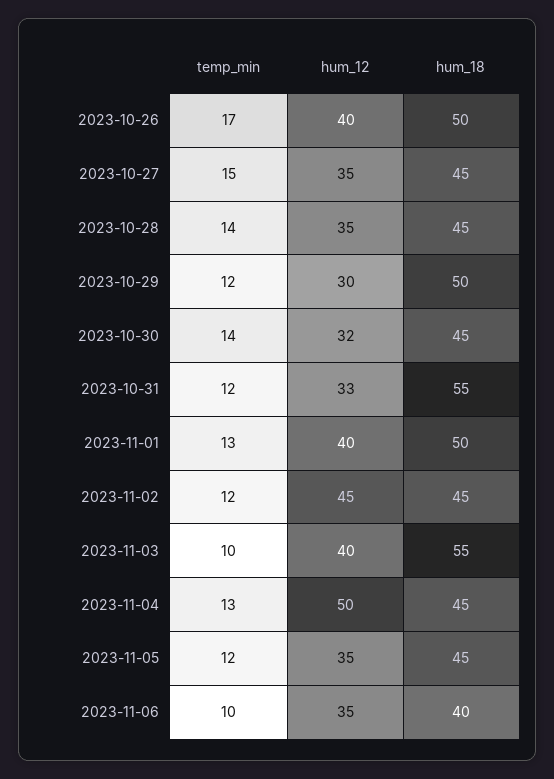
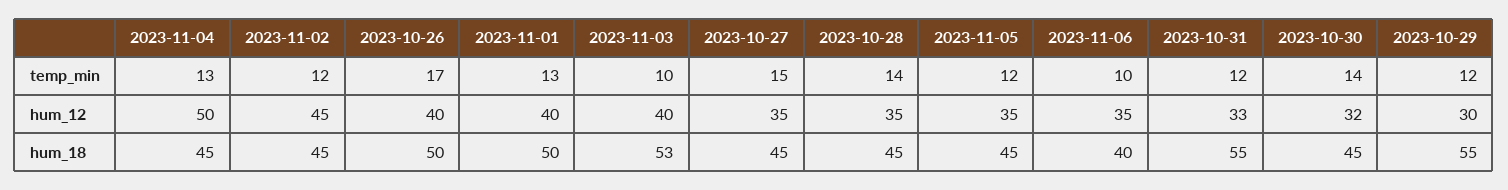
  {
    "temp_min": {
      "2023-10-26": 17,
      "2023-10-27": 15,
      "2023-10-28": 14,
      "2023-10-29": 12,
      "2023-10-30": 14,
      "2023-10-31": 12,
      "2023-11-01": 13,
      "2023-11-02": 12,
      "2023-11-03": 10,
      "2023-11-04": 13,
      "2023-11-05": 12,
      "2023-11-06": 10
    },
    "hum_12": {
      "2023-10-26": 40,
      "2023-10-27": 35,
      "2023-10-28": 35,
      "2023-10-29": 30,
      "2023-10-30": 32,
      "2023-10-31": 33,
      "2023-11-01": 40,
      "2023-11-02": 45,
      "2023-11-03": 40,
      "2023-11-04": 50,
      "2023-11-05": 35,
      "2023-11-06": 35
    },
    "hum_18": {
      "2023-10-26": 50,
      "2023-10-27": 45,
      "2023-10-28": 45,
-     "2023-10-29": 50,
+     "2023-10-29": 55,
      "2023-10-30": 45,
      "2023-10-31": 55,
      "2023-11-01": 50,
      "2023-11-02": 45,
-     "2023-11-03": 55,
+     "2023-11-03": 53,
      "2023-11-04": 45,
      "2023-11-05": 45,
      "2023-11-06": 40
    }
  }

